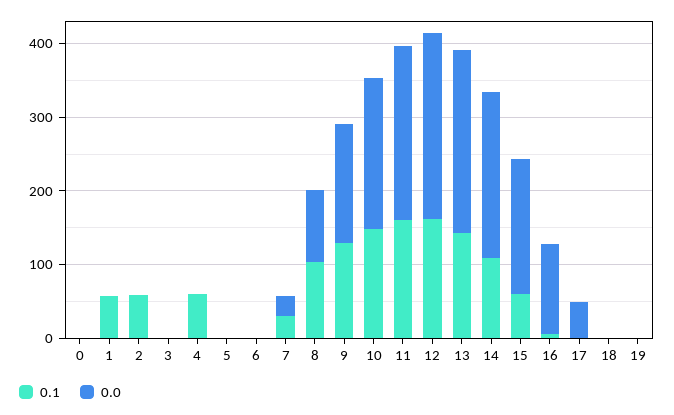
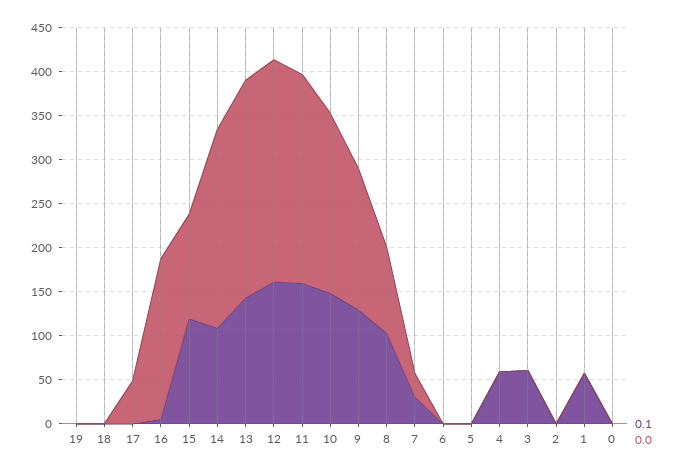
  {
    "0.1": {
      "0": 0,
      "1": 60,
-     "2": 60,
+     "2": 0,
-     "3": 0,
+     "3": 60,
      "4": 60,
      "5": 0,
      "6": 0,
      "7": 30,
      "8": 100,
      "9": 130,
      "10": 150,
      "11": 160,
      "12": 160,
      "13": 140,
      "14": 110,
-     "15": 60,
+     "15": 120,
      "16": 10,
      "17": 0,
      "18": 0,
      "19": 0
    },
    "0.0": {
      "0": 0,
      "1": 0,
      "2": 0,
      "3": 0,
      "4": 0,
      "5": 0,
      "6": 0,
      "7": 30,
      "8": 100,
      "9": 160,
      "10": 200,
      "11": 240,
      "12": 250,
      "13": 250,
      "14": 230,
-     "15": 180,
+     "15": 120,
-     "16": 120,
+     "16": 180,
      "17": 50,
      "18": 0,
      "19": 0
    }
  }

